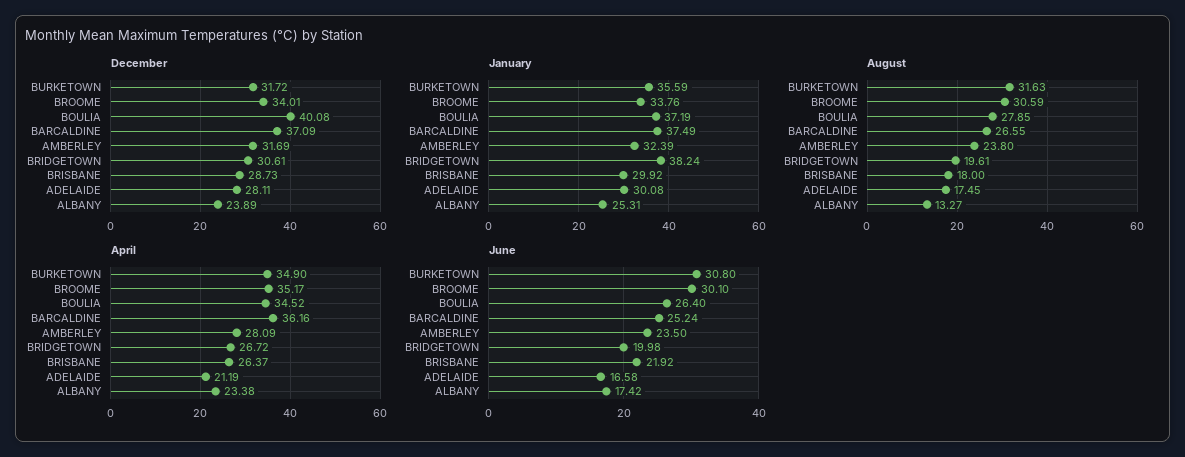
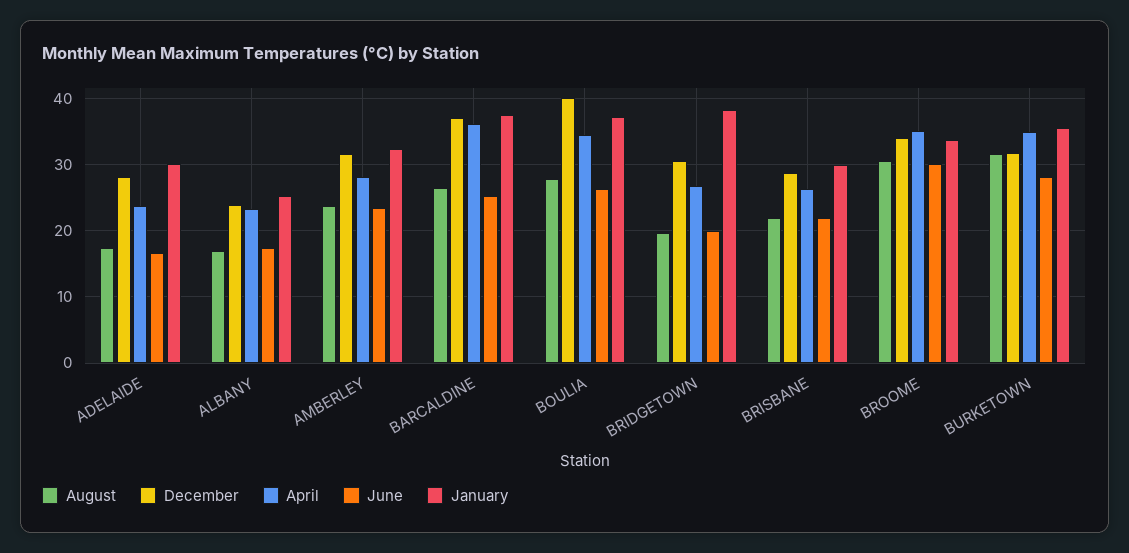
  {
    "December": {
      "BURKETOWN": 31.72,
      "BROOME": 34.01,
      "BOULIA": 40.08,
      "BARCALDINE": 37.09,
      "AMBERLEY": 31.69,
      "BRIDGETOWN": 30.61,
      "BRISBANE": 28.73,
      "ADELAIDE": 28.11,
      "ALBANY": 23.89
    },
    "January": {
      "BURKETOWN": 35.59,
      "BROOME": 33.76,
      "BOULIA": 37.19,
      "BARCALDINE": 37.49,
      "AMBERLEY": 32.39,
      "BRIDGETOWN": 38.24,
      "BRISBANE": 29.92,
      "ADELAIDE": 30.08,
      "ALBANY": 25.31
    },
    "August": {
      "BURKETOWN": 31.63,
      "BROOME": 30.59,
      "BOULIA": 27.85,
      "BARCALDINE": 26.55,
      "AMBERLEY": 23.8,
      "BRIDGETOWN": 19.61,
-     "BRISBANE": 18,
+     "BRISBANE": 22,
      "ADELAIDE": 17.45,
-     "ALBANY": 13.27
+     "ALBANY": 17
    },
    "April": {
      "BURKETOWN": 34.9,
      "BROOME": 35.17,
      "BOULIA": 34.52,
      "BARCALDINE": 36.16,
      "AMBERLEY": 28.09,
      "BRIDGETOWN": 26.72,
      "BRISBANE": 26.37,
-     "ADELAIDE": 21.19,
+     "ADELAIDE": 24,
      "ALBANY": 23.38
    },
    "June": {
-     "BURKETOWN": 30.8,
+     "BURKETOWN": 28,
      "BROOME": 30.1,
      "BOULIA": 26.4,
      "BARCALDINE": 25.24,
      "AMBERLEY": 23.5,
      "BRIDGETOWN": 19.98,
      "BRISBANE": 21.92,
      "ADELAIDE": 16.58,
      "ALBANY": 17.42
    }
  }

